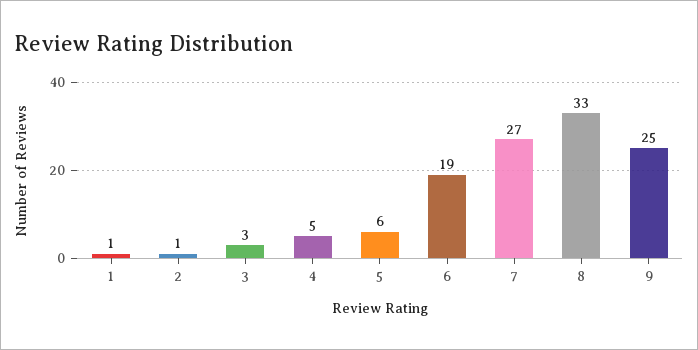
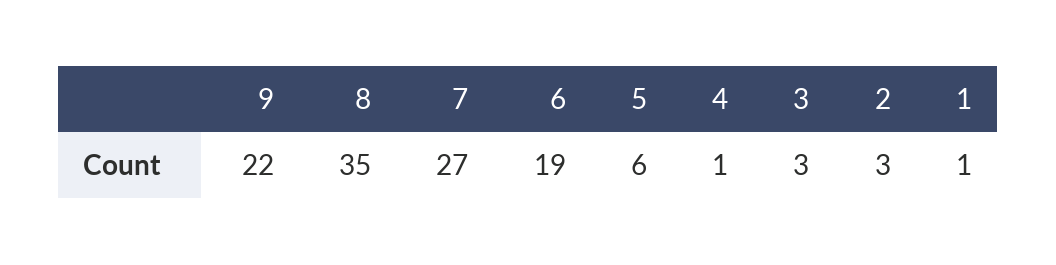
  {
    "1": 1,
-   "2": 1,
+   "2": 3,
    "3": 3,
-   "4": 5,
+   "4": 1,
    "5": 6,
    "6": 19,
    "7": 27,
-   "8": 33,
+   "8": 35,
-   "9": 25
+   "9": 22
  }

